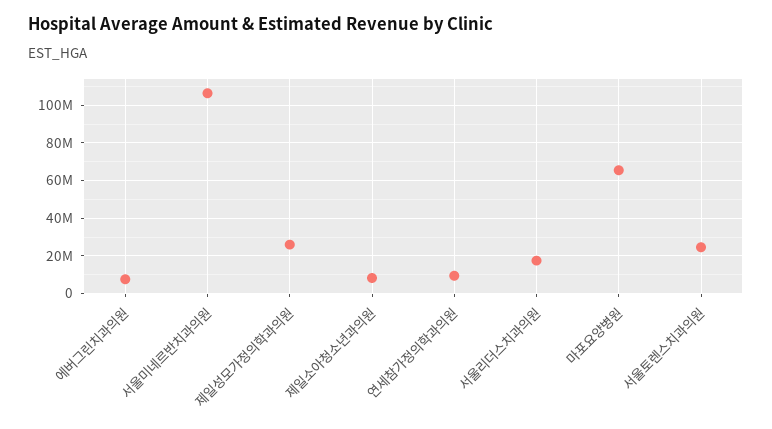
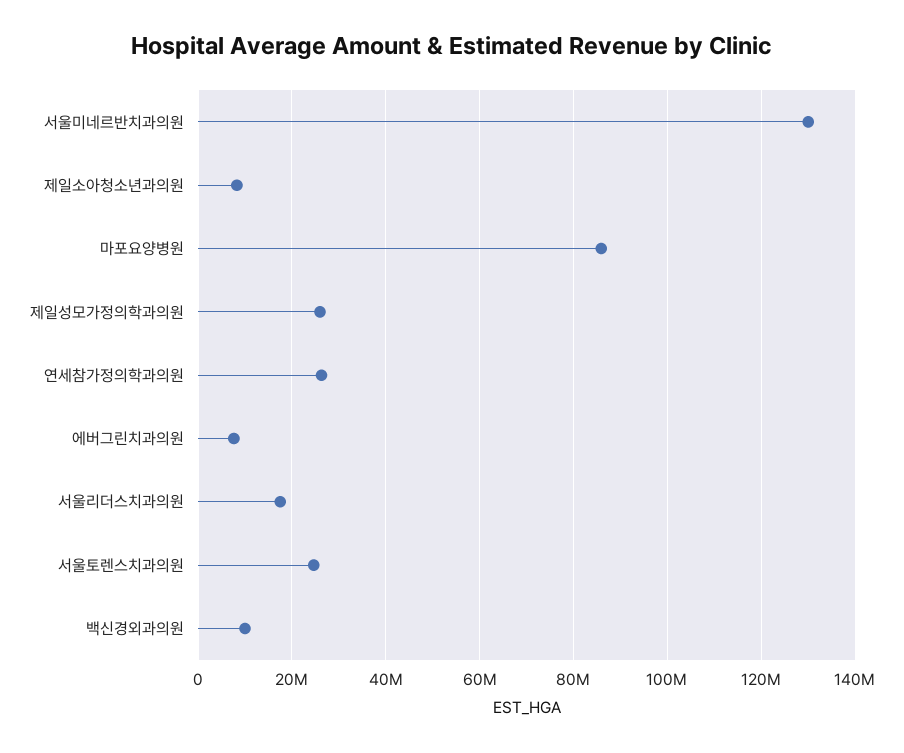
  {
    "에버그린치과의원": 8000000,
-   "서울미네르반치과의원": 105000000,
+   "서울미네르반치과의원": 130000000,
    "제일성모가정의학과의원": 26000000,
    "제일소아청소년과의원": 8000000,
-   "연세참가정의학과의원": 10000000,
+   "연세참가정의학과의원": 26000000,
    "서울리더스치과의원": 18000000,
-   "마포요양병원": 65000000,
+   "마포요양병원": 86000000,
-   "서울토렌스치과의원": 24000000
+   "서울토렌스치과의원": 24000000,
+   "백신경외과의원": 10000000
  }

